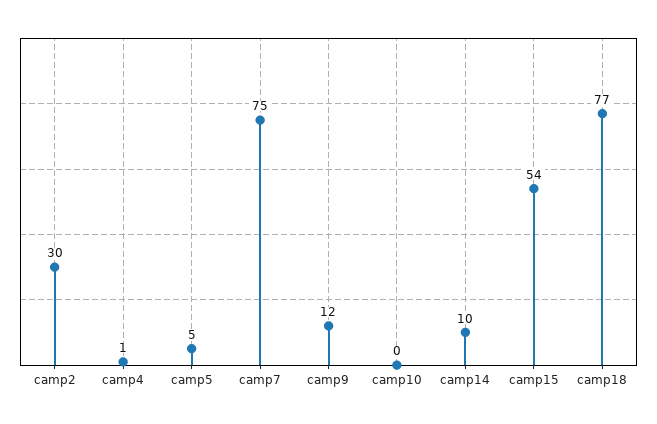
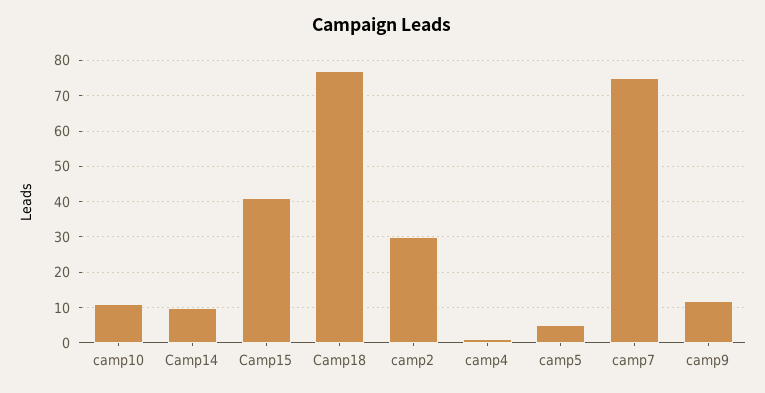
  {
    "camp2": 30,
    "camp4": 1,
    "camp5": 5,
    "camp7": 75,
    "camp9": 12,
-   "camp10": 0,
+   "camp10": 10,
    "camp14": 10,
-   "camp15": 54,
+   "camp15": 40,
    "camp18": 77
  }

